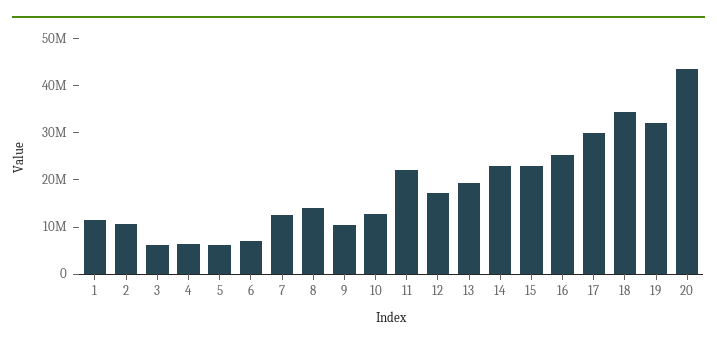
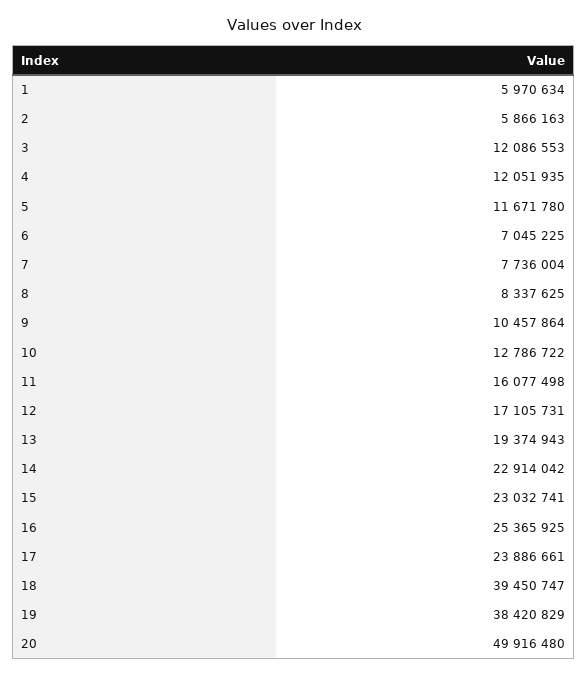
  {
-   "1": 12000000,
+   "1": 5970634,
-   "2": 10000000,
+   "2": 5866163,
-   "3": 6000000,
+   "3": 12086553,
-   "4": 6000000,
+   "4": 12051935,
-   "5": 6000000,
+   "5": 11671780,
    "6": 7045225,
-   "7": 12000000,
+   "7": 7736004,
-   "8": 14000000,
+   "8": 8337625,
    "9": 10457864,
    "10": 12786722,
-   "11": 22000000,
+   "11": 16077498,
    "12": 17105731,
    "13": 19374943,
    "14": 22914042,
    "15": 23032741,
    "16": 25365925,
-   "17": 30000000,
+   "17": 23886661,
-   "18": 34000000,
+   "18": 39450747,
-   "19": 32000000,
+   "19": 38420829,
-   "20": 44000000
+   "20": 49916480
  }

